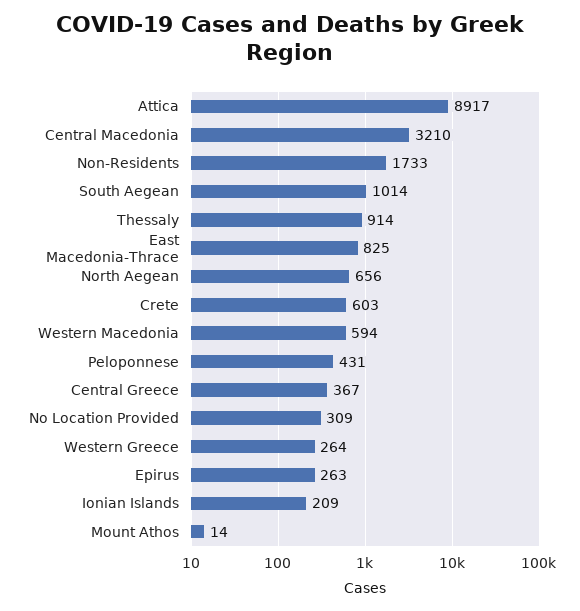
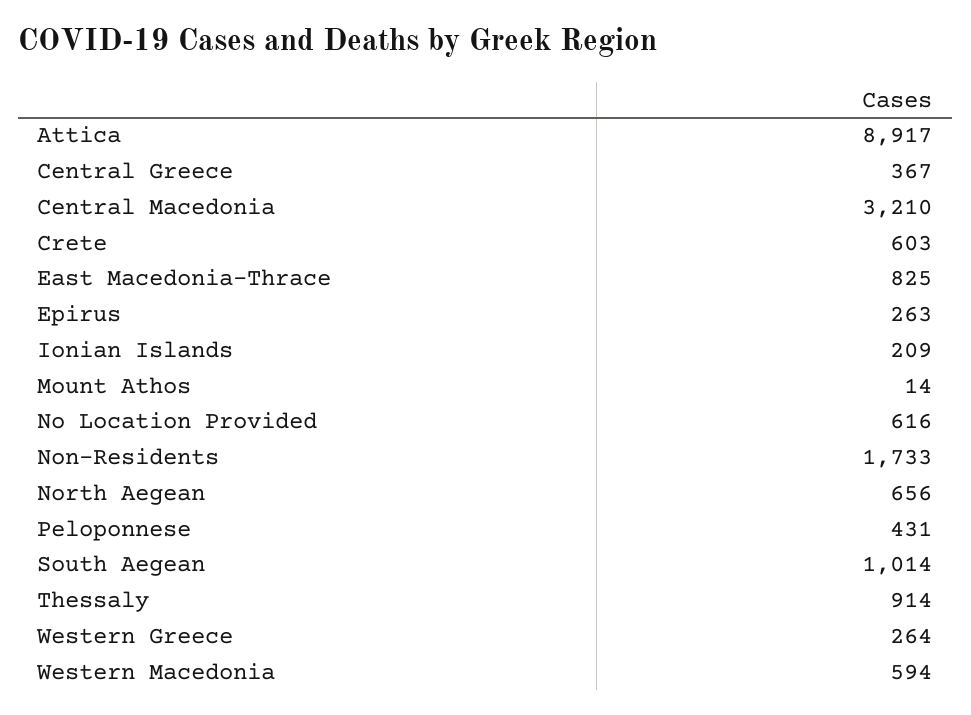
  {
    "Attica": 8917,
    "Central Macedonia": 3210,
    "Non-Residents": 1733,
    "South Aegean": 1014,
    "Thessaly": 914,
    "East Macedonia-Thrace": 825,
    "North Aegean": 656,
    "Crete": 603,
    "Western Macedonia": 594,
    "Peloponnese": 431,
    "Central Greece": 367,
-   "No Location Provided": 309,
+   "No Location Provided": 616,
    "Western Greece": 264,
    "Epirus": 263,
    "Ionian Islands": 209,
    "Mount Athos": 14
  }

